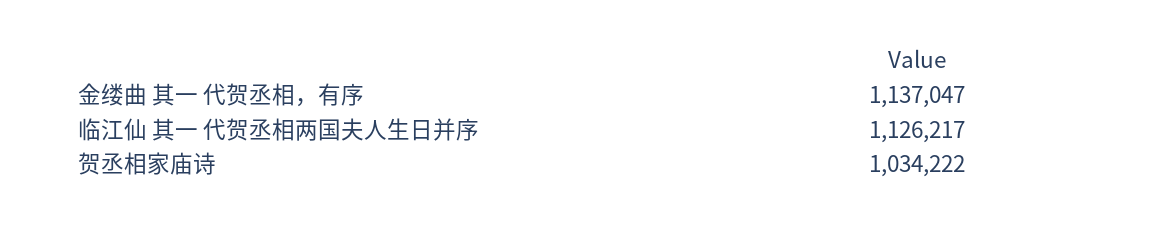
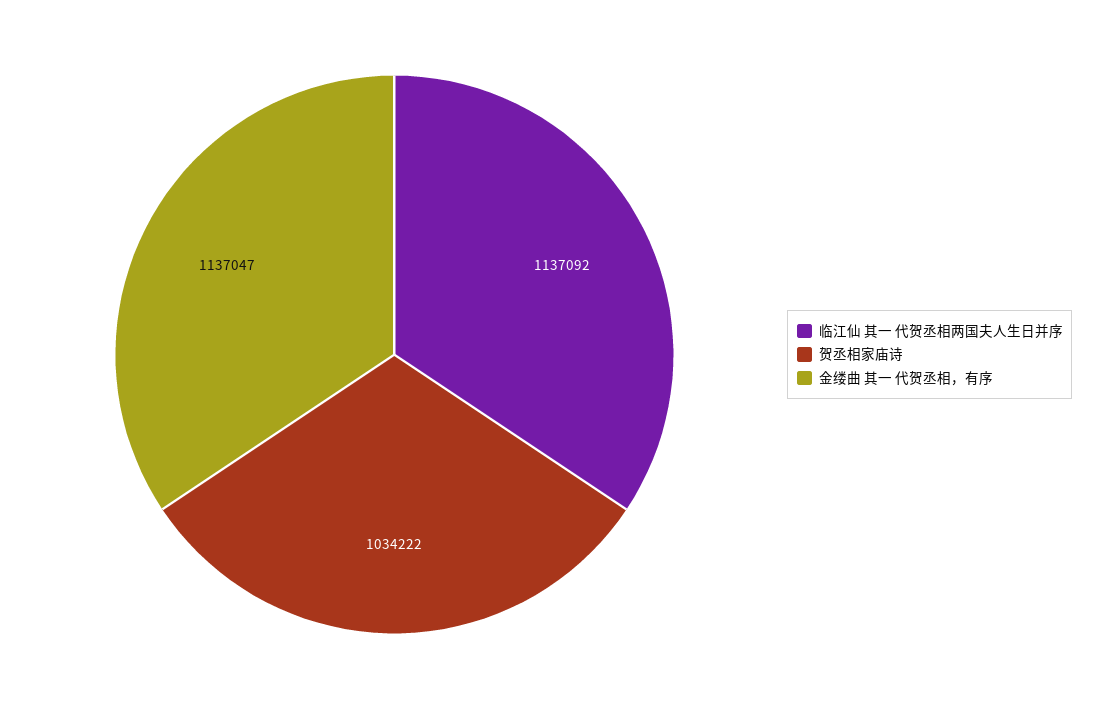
  {
    "金缕曲 其一 代贺丞相，有序": 1137047,
-   "临江仙 其一 代贺丞相两国夫人生日并序": 1126217,
+   "临江仙 其一 代贺丞相两国夫人生日并序": 1137092,
    "贺丞相家庙诗": 1034222
  }

